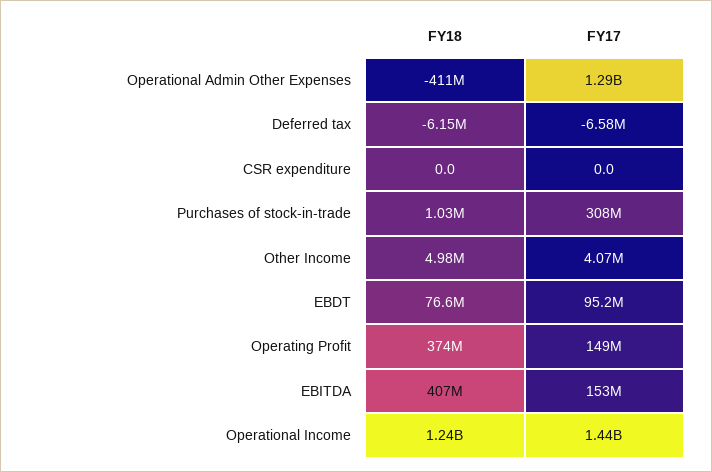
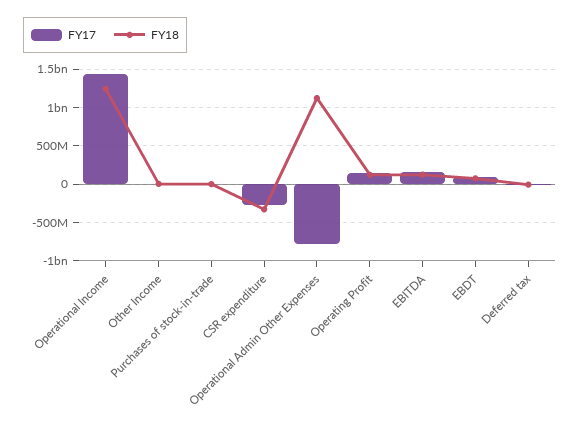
  {
    "FY18": {
-     "Operational Admin Other Expenses": -411000000,
+     "Operational Admin Other Expenses": 1100000000,
      "Deferred tax": -6150000,
-     "CSR expenditure": 0,
+     "CSR expenditure": -300000000,
      "Purchases of stock-in-trade": 1030000,
      "Other Income": 4980000,
      "EBDT": 76600000,
-     "Operating Profit": 374000000,
+     "Operating Profit": 100000000,
-     "EBITDA": 407000000,
+     "EBITDA": 100000000,
      "Operational Income": 1240000000
    },
    "FY17": {
-     "Operational Admin Other Expenses": 1290000000,
+     "Operational Admin Other Expenses": -800000000,
      "Deferred tax": -6580000,
-     "CSR expenditure": 0,
+     "CSR expenditure": -300000000,
-     "Purchases of stock-in-trade": 308000000,
+     "Purchases of stock-in-trade": 0,
      "Other Income": 4070000,
      "EBDT": 95200000,
      "Operating Profit": 149000000,
      "EBITDA": 153000000,
      "Operational Income": 1440000000
    }
  }

